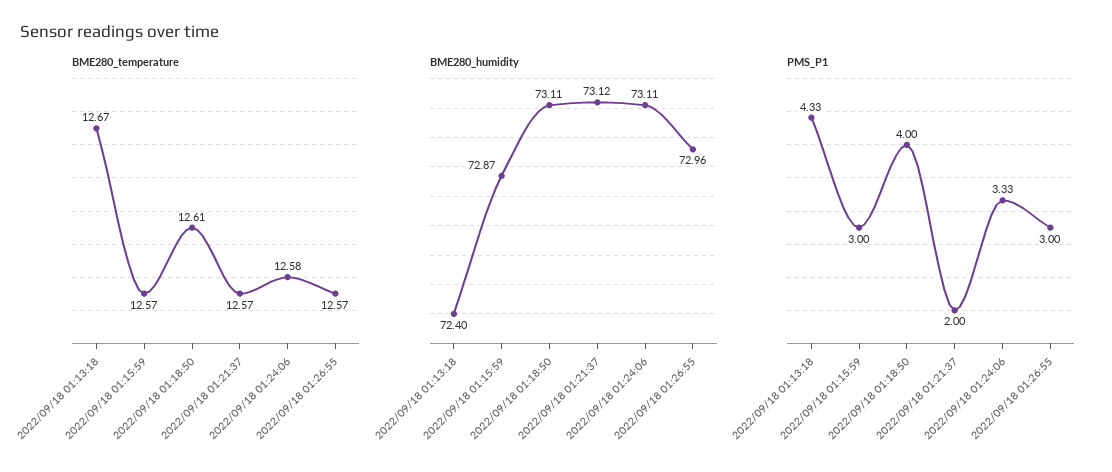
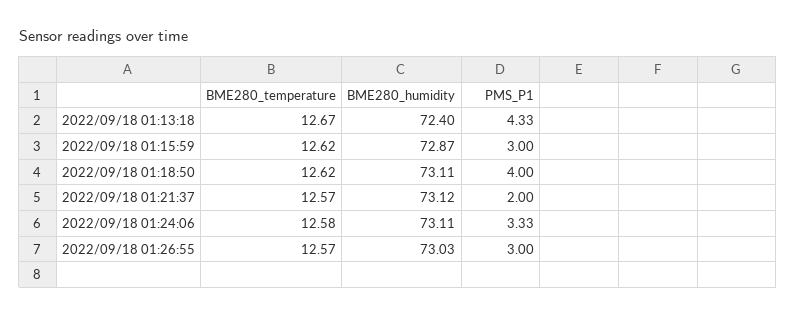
  {
    "BME280_temperature": {
      "2022/09/18 01:13:18": 12.67,
-     "2022/09/18 01:15:59": 12.57,
+     "2022/09/18 01:15:59": 12.62,
-     "2022/09/18 01:18:50": 12.61,
+     "2022/09/18 01:18:50": 12.62,
      "2022/09/18 01:21:37": 12.57,
      "2022/09/18 01:24:06": 12.58,
      "2022/09/18 01:26:55": 12.57
    },
    "BME280_humidity": {
      "2022/09/18 01:13:18": 72.4,
      "2022/09/18 01:15:59": 72.87,
      "2022/09/18 01:18:50": 73.11,
      "2022/09/18 01:21:37": 73.12,
      "2022/09/18 01:24:06": 73.11,
-     "2022/09/18 01:26:55": 72.96
+     "2022/09/18 01:26:55": 73.03
    },
    "PMS_P1": {
      "2022/09/18 01:13:18": 4.33,
      "2022/09/18 01:15:59": 3,
      "2022/09/18 01:18:50": 4,
      "2022/09/18 01:21:37": 2,
      "2022/09/18 01:24:06": 3.33,
      "2022/09/18 01:26:55": 3
    }
  }

